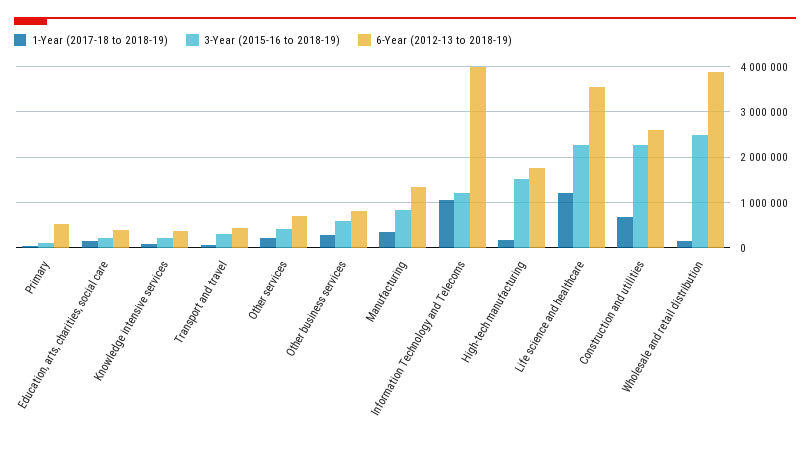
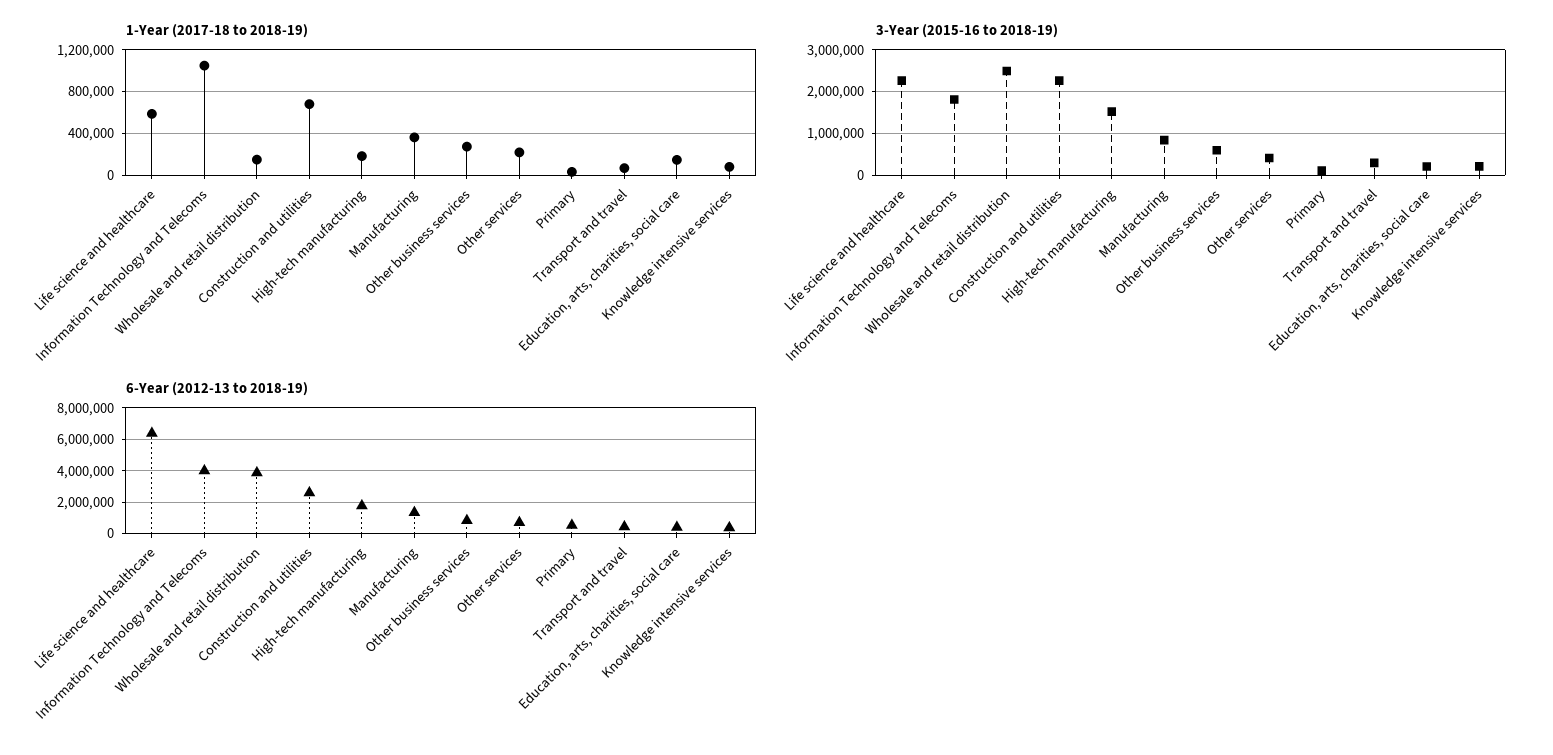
  {
    "1-Year (2017-18 to 2018-19)": {
      "Primary": 0,
      "Education, arts, charities, social care": 100000,
      "Knowledge intensive services": 100000,
      "Transport and travel": 100000,
      "Other services": 200000,
      "Other business services": 300000,
      "Manufacturing": 400000,
      "Information Technology and Telecoms": 1000000,
      "High-tech manufacturing": 200000,
-     "Life science and healthcare": 1200000,
+     "Life science and healthcare": 600000,
      "Construction and utilities": 700000,
      "Wholesale and retail distribution": 200000
    },
    "3-Year (2015-16 to 2018-19)": {
      "Primary": 200000,
      "Education, arts, charities, social care": 200000,
      "Knowledge intensive services": 200000,
      "Transport and travel": 400000,
      "Other services": 400000,
      "Other business services": 600000,
      "Manufacturing": 800000,
-     "Information Technology and Telecoms": 1200000,
+     "Information Technology and Telecoms": 1800000,
      "High-tech manufacturing": 1600000,
      "Life science and healthcare": 2200000,
      "Construction and utilities": 2200000,
      "Wholesale and retail distribution": 2400000
    },
    "6-Year (2012-13 to 2018-19)": {
      "Primary": 600000,
      "Education, arts, charities, social care": 400000,
      "Knowledge intensive services": 400000,
      "Transport and travel": 400000,
      "Other services": 800000,
      "Other business services": 800000,
      "Manufacturing": 1400000,
      "Information Technology and Telecoms": 4000000,
      "High-tech manufacturing": 1800000,
-     "Life science and healthcare": 3600000,
+     "Life science and healthcare": 6500000,
      "Construction and utilities": 2600000,
      "Wholesale and retail distribution": 3800000
    }
  }

